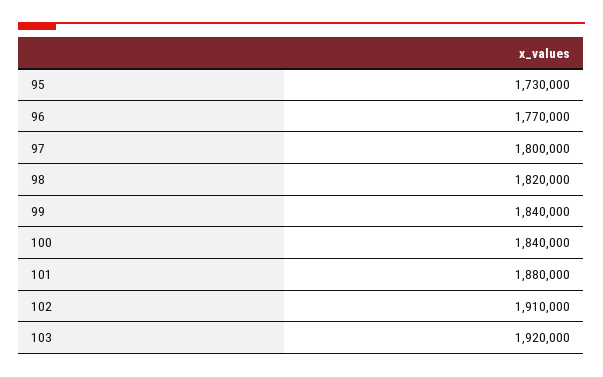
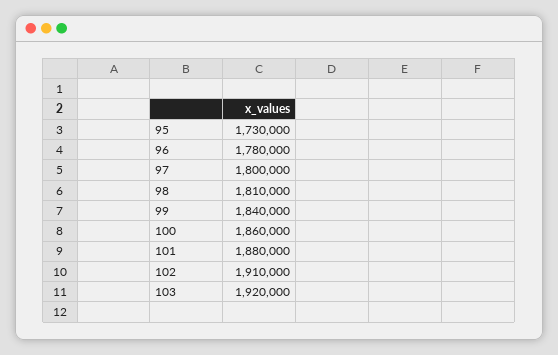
  {
    "95": 1730000,
-   "96": 1770000,
+   "96": 1780000,
    "97": 1800000,
-   "98": 1820000,
+   "98": 1810000,
    "99": 1840000,
-   "100": 1840000,
+   "100": 1860000,
    "101": 1880000,
    "102": 1910000,
    "103": 1920000
  }

